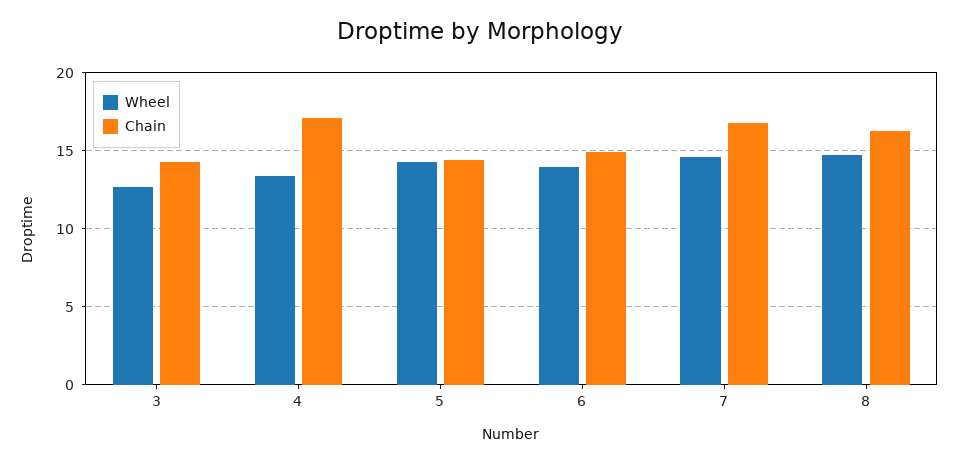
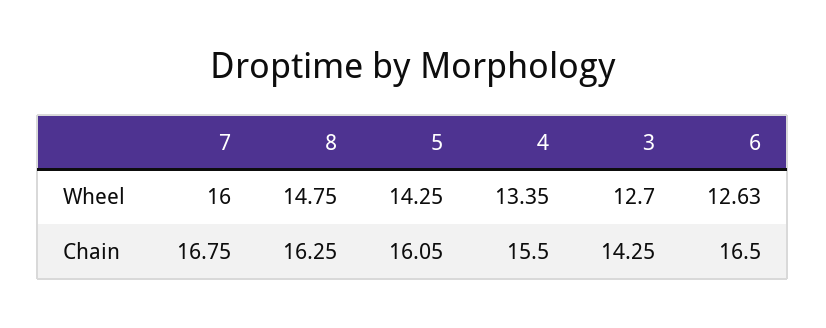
  {
    "Wheel": {
      "3": 12.7,
      "4": 13.35,
      "5": 14.25,
-     "6": 14,
+     "6": 12.63,
-     "7": 14.5,
+     "7": 16,
      "8": 14.75
    },
    "Chain": {
      "3": 14.25,
-     "4": 17,
+     "4": 15.5,
-     "5": 14.5,
+     "5": 16.05,
-     "6": 15,
+     "6": 16.5,
      "7": 16.75,
      "8": 16.25
    }
  }

